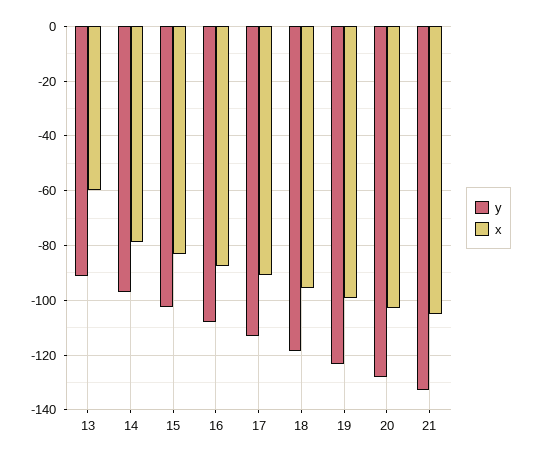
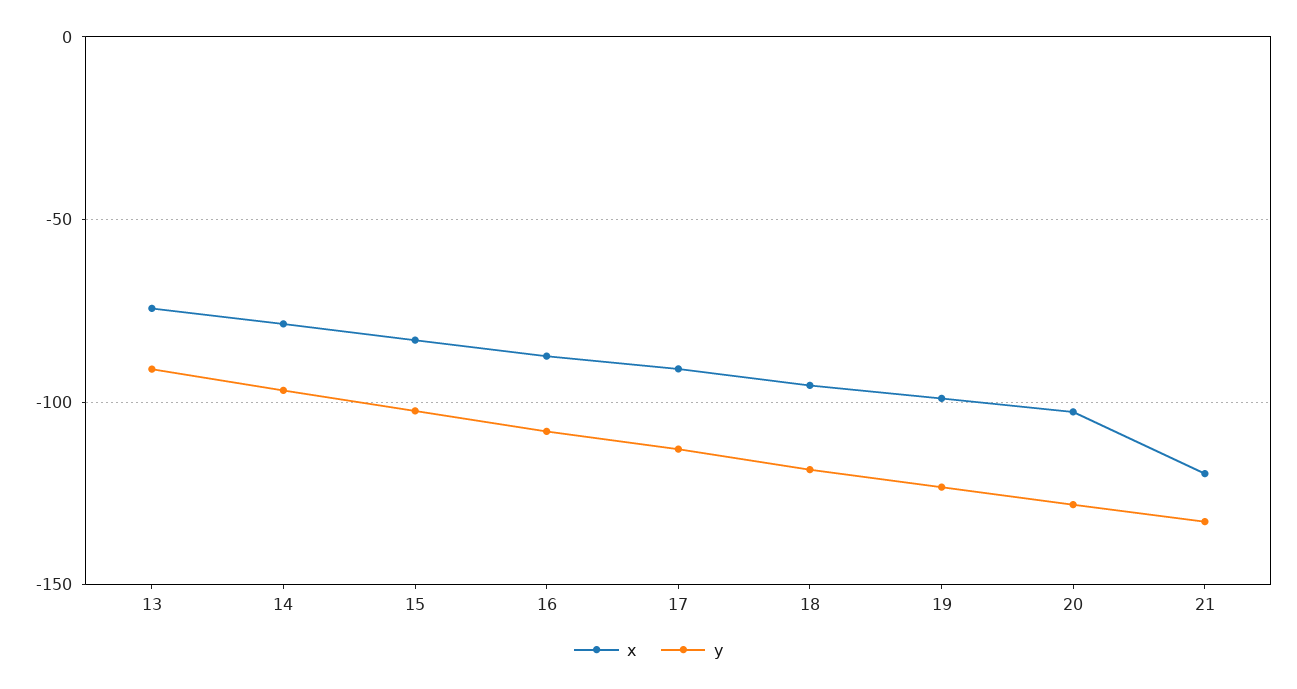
  {
    "y": {
      "13": -90,
      "14": -97.5,
      "15": -102.5,
      "16": -107.5,
      "17": -112.5,
      "18": -117.5,
      "19": -122.5,
      "20": -127.5,
      "21": -132.5
    },
    "x": {
-     "13": -60,
+     "13": -75,
      "14": -77.5,
      "15": -82.5,
      "16": -87.5,
      "17": -90,
      "18": -95,
      "19": -100,
      "20": -102.5,
-     "21": -105
+     "21": -120
    }
  }

